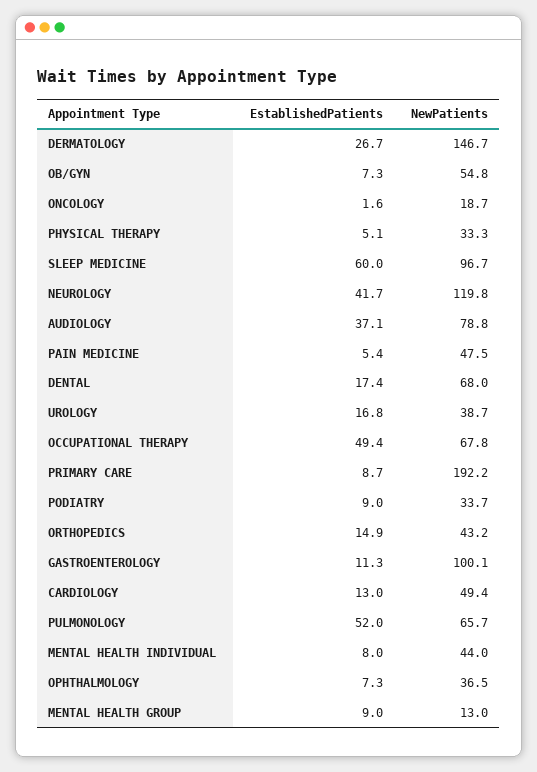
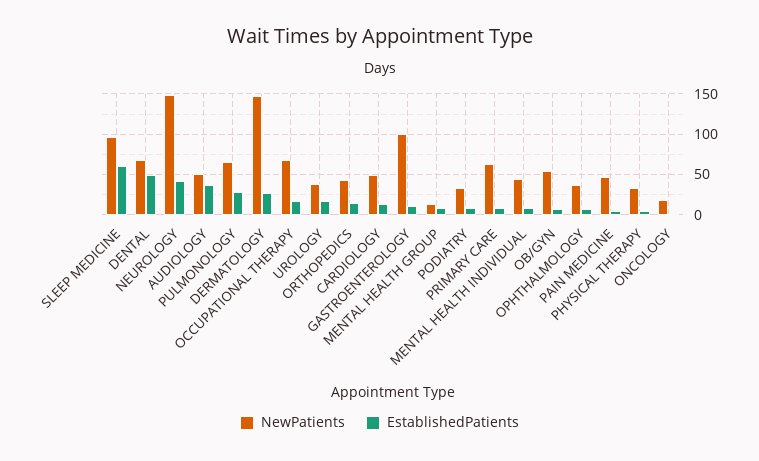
  {
    "EstablishedPatients": {
      "DERMATOLOGY": 26.7,
      "OB/GYN": 7.3,
      "ONCOLOGY": 1.6,
      "PHYSICAL THERAPY": 5.1,
      "SLEEP MEDICINE": 60,
      "NEUROLOGY": 41.7,
      "AUDIOLOGY": 37.1,
      "PAIN MEDICINE": 5.4,
-     "DENTAL": 17.4,
+     "DENTAL": 50,
      "UROLOGY": 16.8,
-     "OCCUPATIONAL THERAPY": 49.4,
+     "OCCUPATIONAL THERAPY": 20,
      "PRIMARY CARE": 8.7,
      "PODIATRY": 9,
      "ORTHOPEDICS": 14.9,
      "GASTROENTEROLOGY": 11.3,
      "CARDIOLOGY": 13,
-     "PULMONOLOGY": 52,
+     "PULMONOLOGY": 30,
      "MENTAL HEALTH INDIVIDUAL": 8,
      "OPHTHALMOLOGY": 7.3,
      "MENTAL HEALTH GROUP": 9
    },
    "NewPatients": {
      "DERMATOLOGY": 146.7,
      "OB/GYN": 54.8,
      "ONCOLOGY": 18.7,
      "PHYSICAL THERAPY": 33.3,
      "SLEEP MEDICINE": 96.7,
-     "NEUROLOGY": 119.8,
+     "NEUROLOGY": 150,
-     "AUDIOLOGY": 78.8,
+     "AUDIOLOGY": 50,
      "PAIN MEDICINE": 47.5,
      "DENTAL": 68,
      "UROLOGY": 38.7,
      "OCCUPATIONAL THERAPY": 67.8,
-     "PRIMARY CARE": 192.2,
+     "PRIMARY CARE": 60,
      "PODIATRY": 33.7,
      "ORTHOPEDICS": 43.2,
      "GASTROENTEROLOGY": 100.1,
      "CARDIOLOGY": 49.4,
      "PULMONOLOGY": 65.7,
      "MENTAL HEALTH INDIVIDUAL": 44,
      "OPHTHALMOLOGY": 36.5,
      "MENTAL HEALTH GROUP": 13
    }
  }

